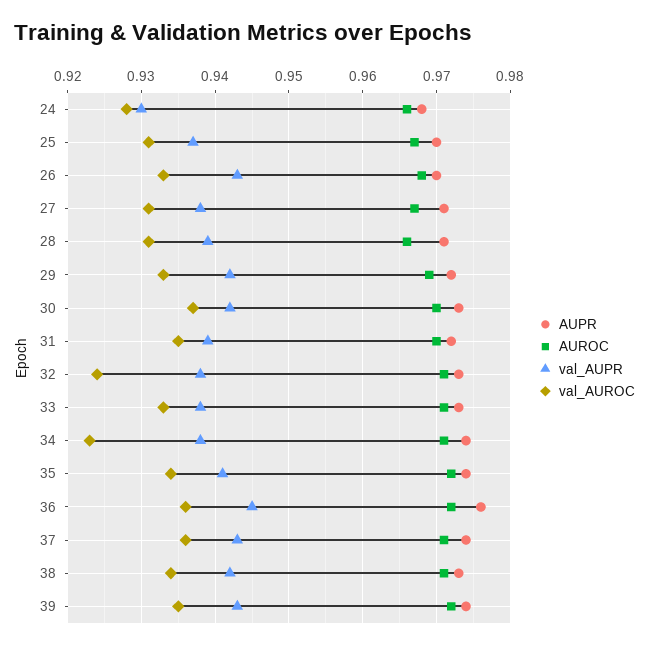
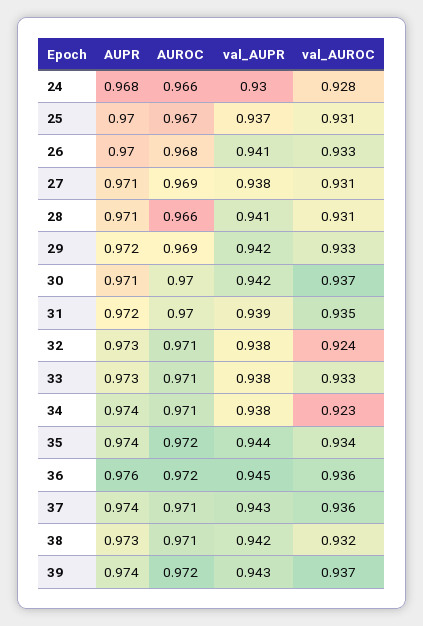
  {
    "AUPR": {
      "24": 0.968,
      "25": 0.97,
      "26": 0.97,
      "27": 0.971,
      "28": 0.971,
      "29": 0.972,
-     "30": 0.973,
+     "30": 0.971,
      "31": 0.972,
      "32": 0.973,
      "33": 0.973,
      "34": 0.974,
      "35": 0.974,
      "36": 0.976,
      "37": 0.974,
      "38": 0.973,
      "39": 0.974
    },
    "AUROC": {
      "24": 0.966,
      "25": 0.967,
      "26": 0.968,
-     "27": 0.967,
+     "27": 0.969,
      "28": 0.966,
      "29": 0.969,
      "30": 0.97,
      "31": 0.97,
      "32": 0.971,
      "33": 0.971,
      "34": 0.971,
      "35": 0.972,
      "36": 0.972,
      "37": 0.971,
      "38": 0.971,
      "39": 0.972
    },
    "val_AUPR": {
      "24": 0.93,
      "25": 0.937,
-     "26": 0.943,
+     "26": 0.941,
      "27": 0.938,
-     "28": 0.939,
+     "28": 0.941,
      "29": 0.942,
      "30": 0.942,
      "31": 0.939,
      "32": 0.938,
      "33": 0.938,
      "34": 0.938,
-     "35": 0.941,
+     "35": 0.944,
      "36": 0.945,
      "37": 0.943,
      "38": 0.942,
      "39": 0.943
    },
    "val_AUROC": {
      "24": 0.928,
      "25": 0.931,
      "26": 0.933,
      "27": 0.931,
      "28": 0.931,
      "29": 0.933,
      "30": 0.937,
      "31": 0.935,
      "32": 0.924,
      "33": 0.933,
      "34": 0.923,
      "35": 0.934,
      "36": 0.936,
      "37": 0.936,
-     "38": 0.934,
+     "38": 0.932,
-     "39": 0.935
+     "39": 0.937
    }
  }

